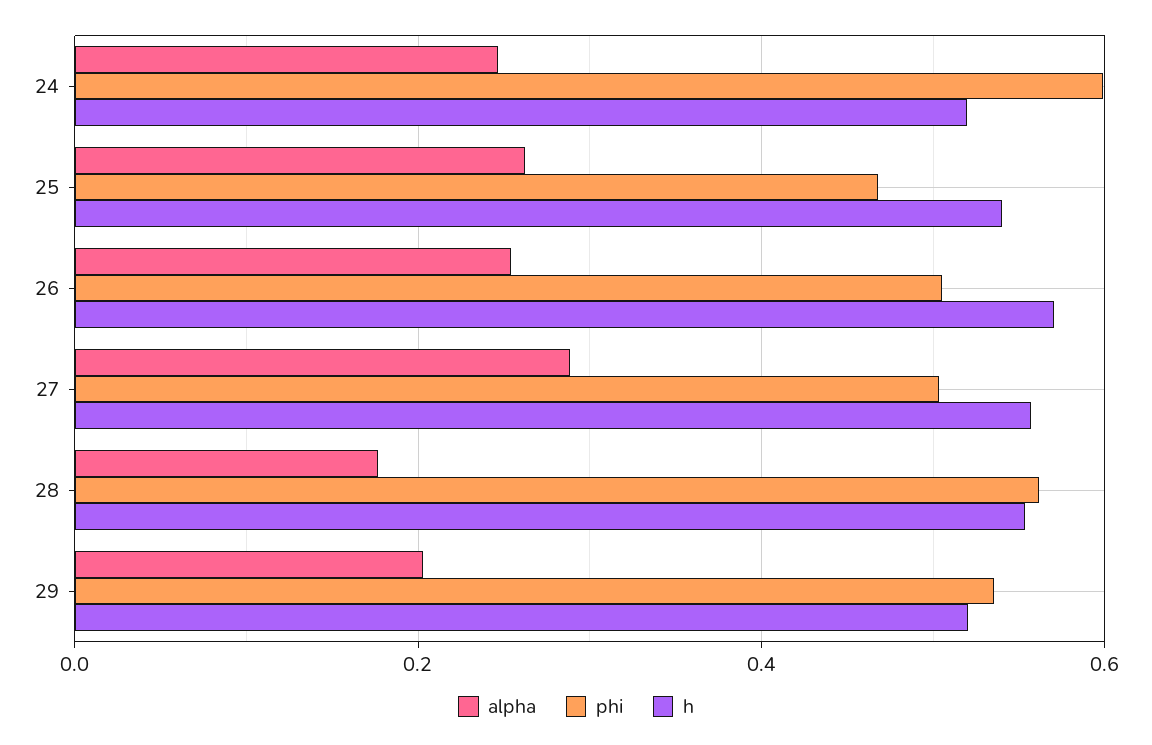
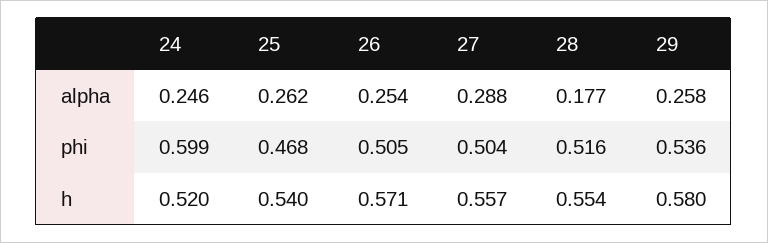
  {
    "alpha": {
      "24": 0.246,
      "25": 0.262,
      "26": 0.254,
      "27": 0.288,
      "28": 0.177,
-     "29": 0.2
+     "29": 0.258
    },
    "phi": {
      "24": 0.599,
      "25": 0.468,
      "26": 0.505,
      "27": 0.504,
-     "28": 0.56,
+     "28": 0.516,
      "29": 0.536
    },
    "h": {
      "24": 0.52,
      "25": 0.54,
      "26": 0.571,
      "27": 0.557,
      "28": 0.554,
-     "29": 0.52
+     "29": 0.58
    }
  }

